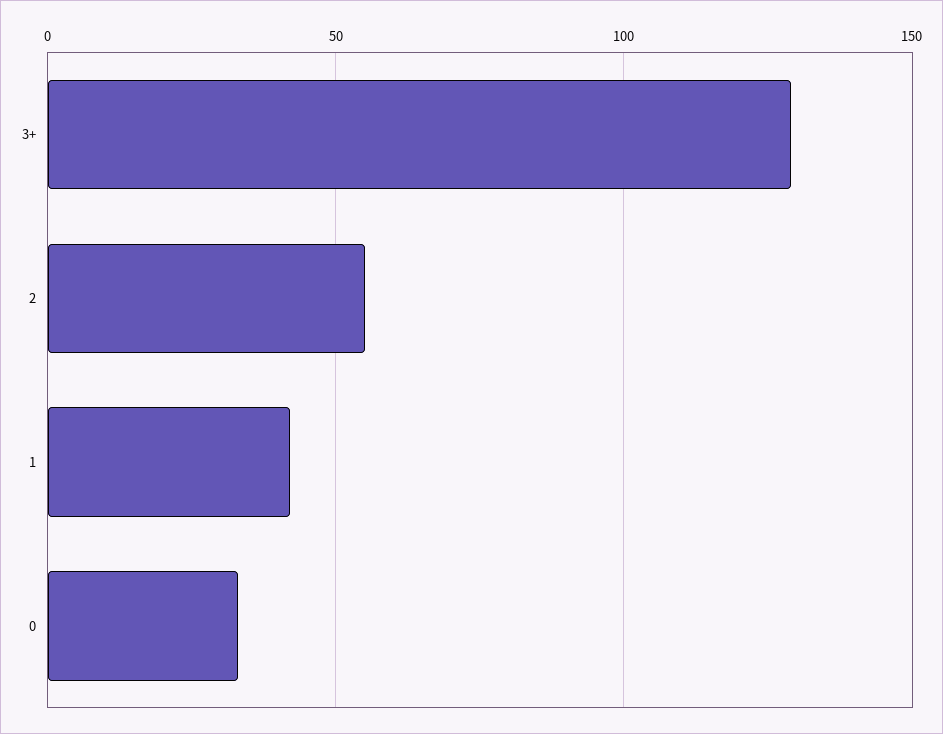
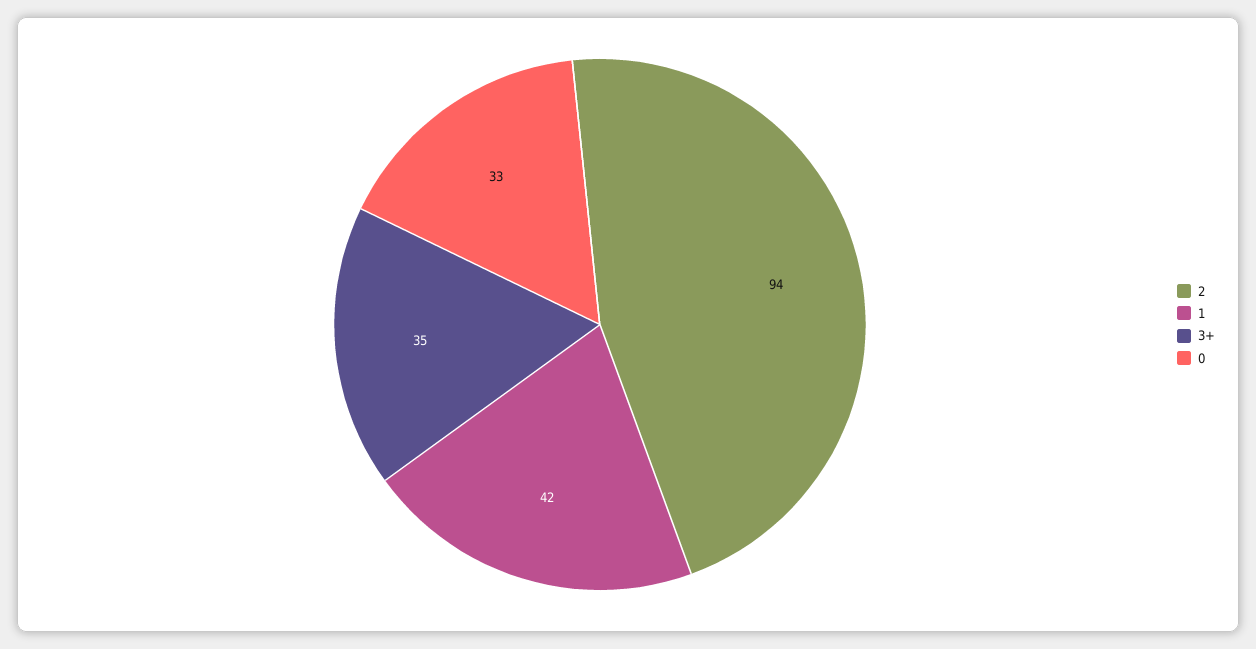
  {
-   "3+": 130,
+   "3+": 35,
-   "2": 55,
+   "2": 94,
    "1": 42,
    "0": 33
  }

